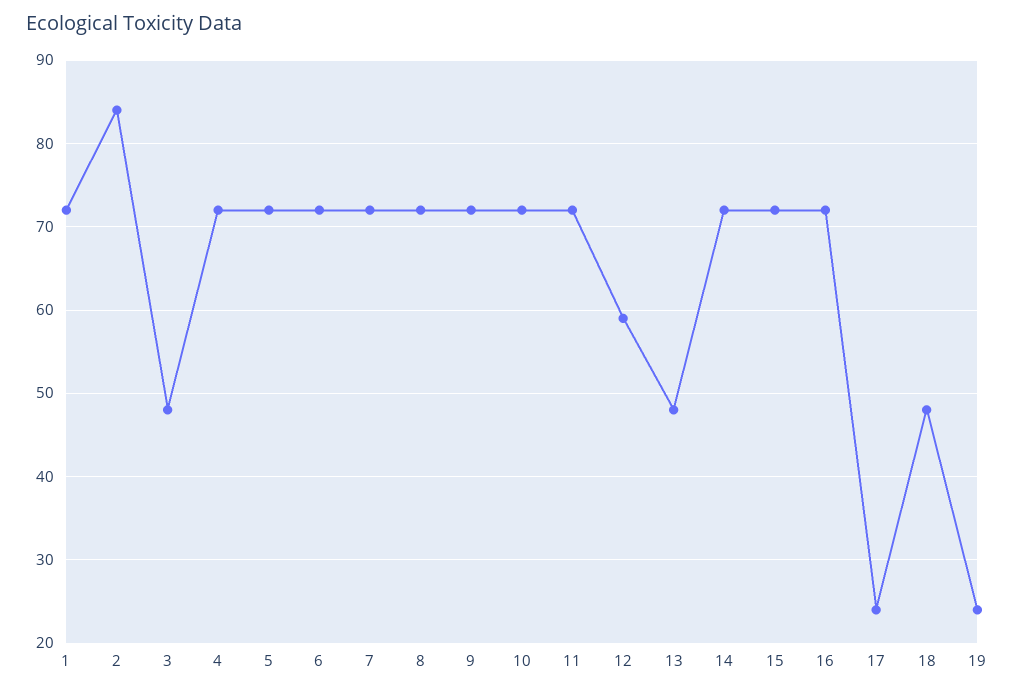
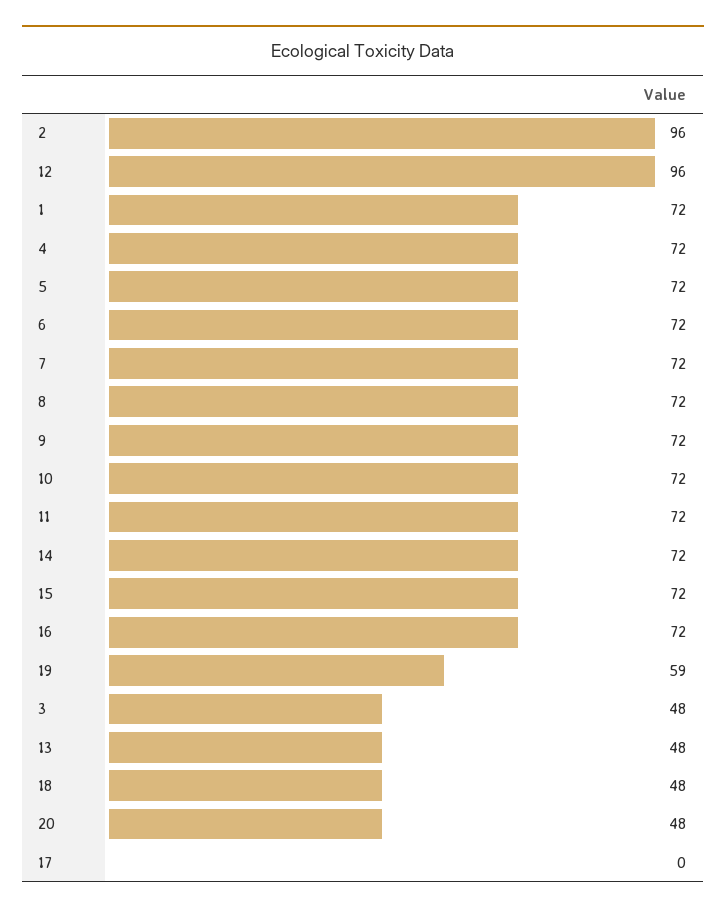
  {
    "1": 72,
-   "2": 84,
+   "2": 96,
    "3": 48,
    "4": 72,
    "5": 72,
    "6": 72,
    "7": 72,
    "8": 72,
    "9": 72,
    "10": 72,
    "11": 72,
-   "12": 59,
+   "12": 96,
    "13": 48,
    "14": 72,
    "15": 72,
    "16": 72,
-   "17": 24,
+   "17": 0,
    "18": 48,
-   "19": 24
+   "19": 59,
+   "20": 48
  }

